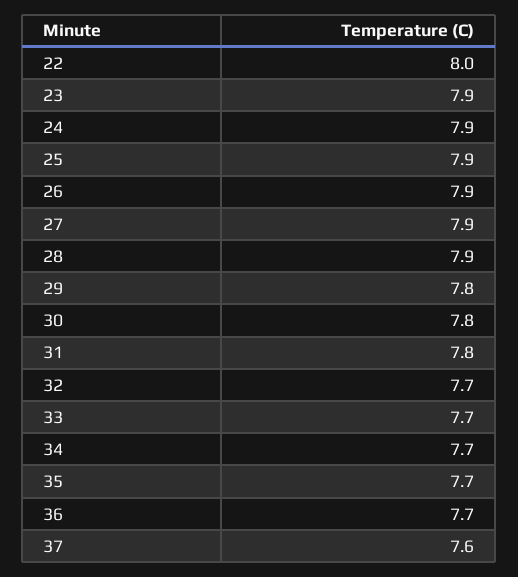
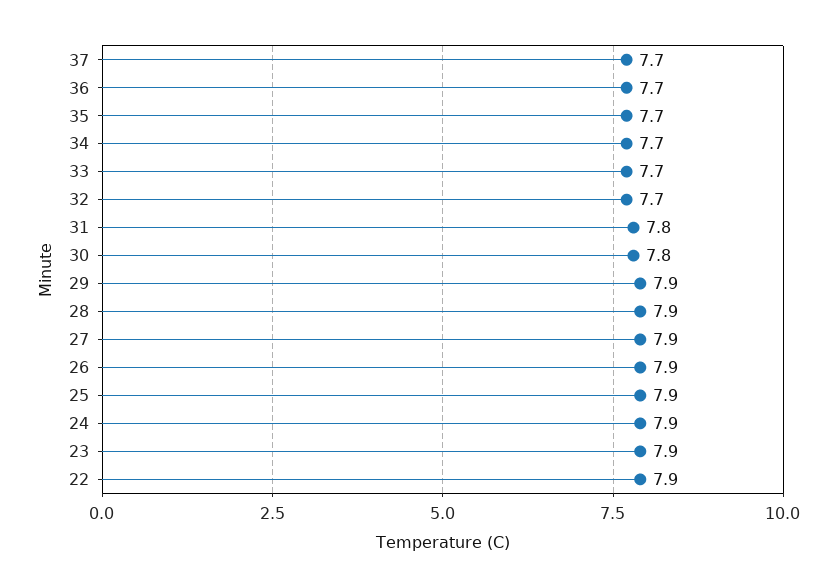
  {
-   "22": 8,
+   "22": 7.9,
    "23": 7.9,
    "24": 7.9,
    "25": 7.9,
    "26": 7.9,
    "27": 7.9,
    "28": 7.9,
-   "29": 7.8,
+   "29": 7.9,
    "30": 7.8,
    "31": 7.8,
    "32": 7.7,
    "33": 7.7,
    "34": 7.7,
    "35": 7.7,
    "36": 7.7,
-   "37": 7.6
+   "37": 7.7
  }

